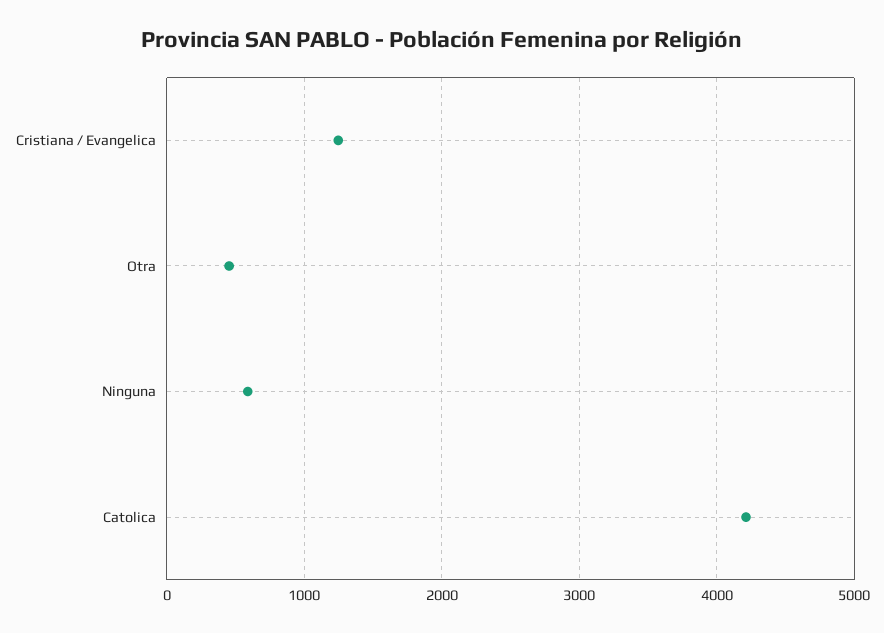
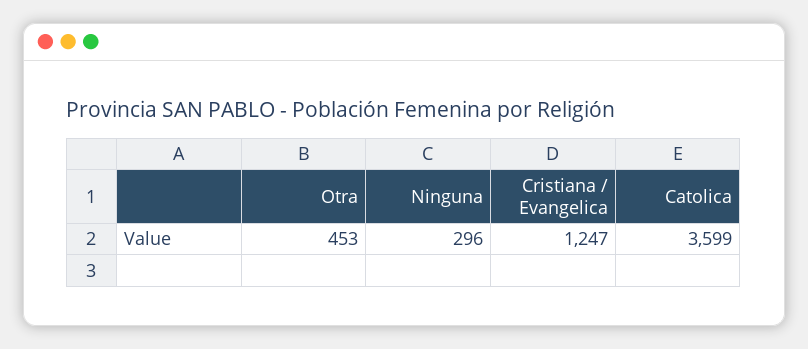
  {
    "Cristiana / Evangelica": 1247,
    "Otra": 453,
-   "Ninguna": 600,
+   "Ninguna": 296,
-   "Catolica": 4200
+   "Catolica": 3599
  }

